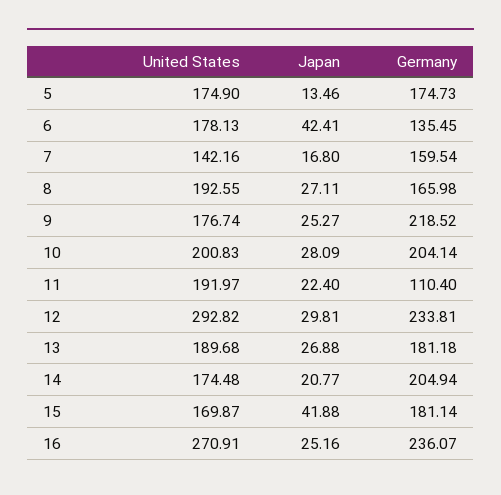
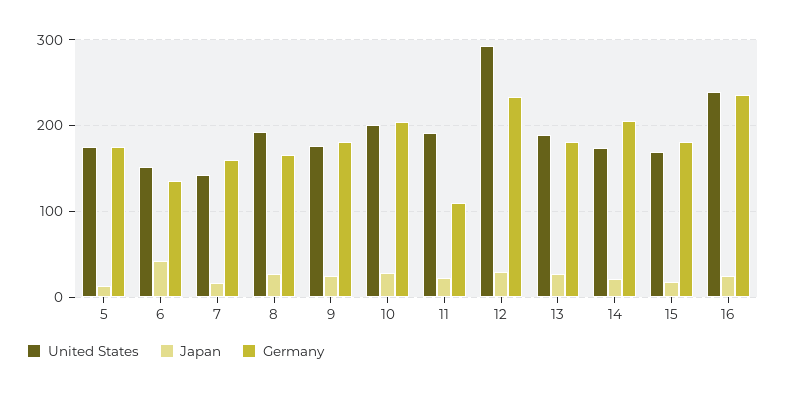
  {
    "United States": {
      "5": 174.9,
-     "6": 178.13,
+     "6": 150,
      "7": 142.16,
      "8": 192.55,
      "9": 176.74,
      "10": 200.83,
      "11": 191.97,
      "12": 292.82,
      "13": 189.68,
      "14": 174.48,
      "15": 169.87,
-     "16": 270.91
+     "16": 240
    },
    "Japan": {
      "5": 13.46,
      "6": 42.41,
      "7": 16.8,
      "8": 27.11,
      "9": 25.27,
      "10": 28.09,
      "11": 22.4,
      "12": 29.81,
      "13": 26.88,
      "14": 20.77,
-     "15": 41.88,
+     "15": 20,
      "16": 25.16
    },
    "Germany": {
      "5": 174.73,
      "6": 135.45,
      "7": 159.54,
      "8": 165.98,
-     "9": 218.52,
+     "9": 180,
      "10": 204.14,
      "11": 110.4,
      "12": 233.81,
      "13": 181.18,
      "14": 204.94,
      "15": 181.14,
      "16": 236.07
    }
  }

